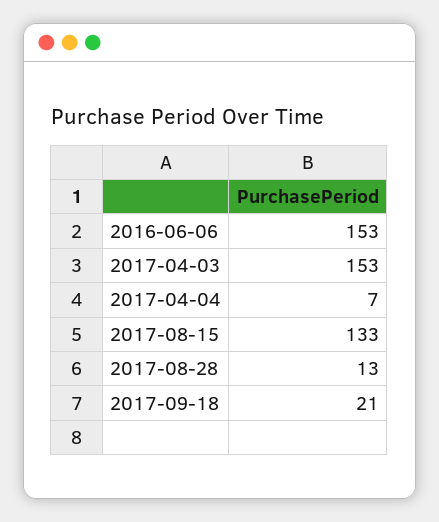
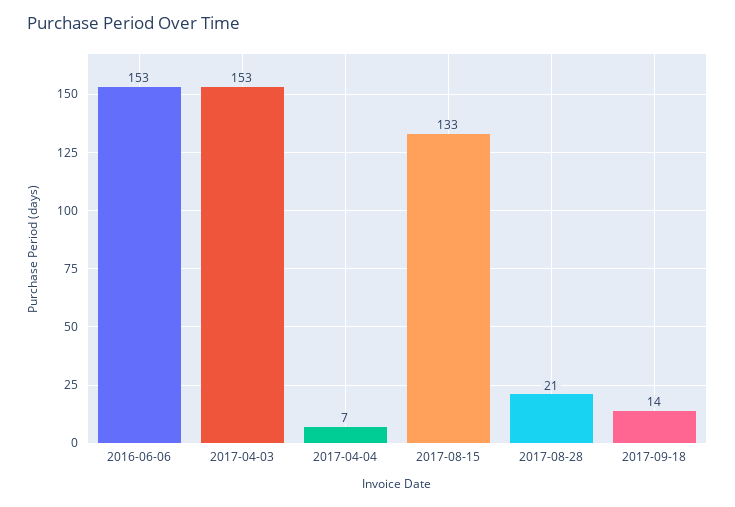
  {
    "2016-06-06": 153,
    "2017-04-03": 153,
    "2017-04-04": 7,
    "2017-08-15": 133,
-   "2017-08-28": 13,
+   "2017-08-28": 21,
-   "2017-09-18": 21
+   "2017-09-18": 14
  }

